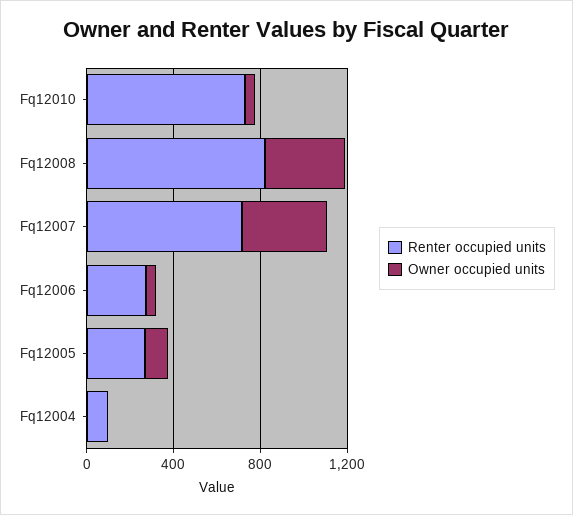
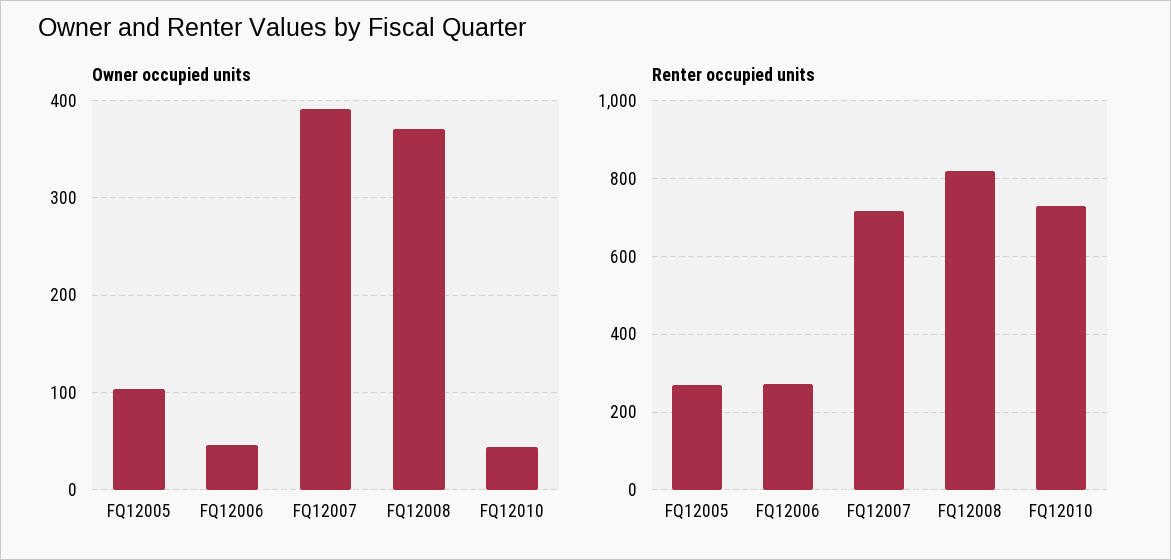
  {
    "Renter occupied units": {
      "Fq12010": 720,
      "Fq12008": 820,
      "Fq12007": 720,
      "Fq12006": 280,
-     "Fq12005": 280,
+     "Fq12005": 280
-     "Fq12004": 100
    },
    "Owner occupied units": {
      "Fq12010": 40,
      "Fq12008": 370,
      "Fq12007": 390,
      "Fq12006": 50,
-     "Fq12005": 100,
+     "Fq12005": 100
-     "Fq12004": 0
    }
  }

